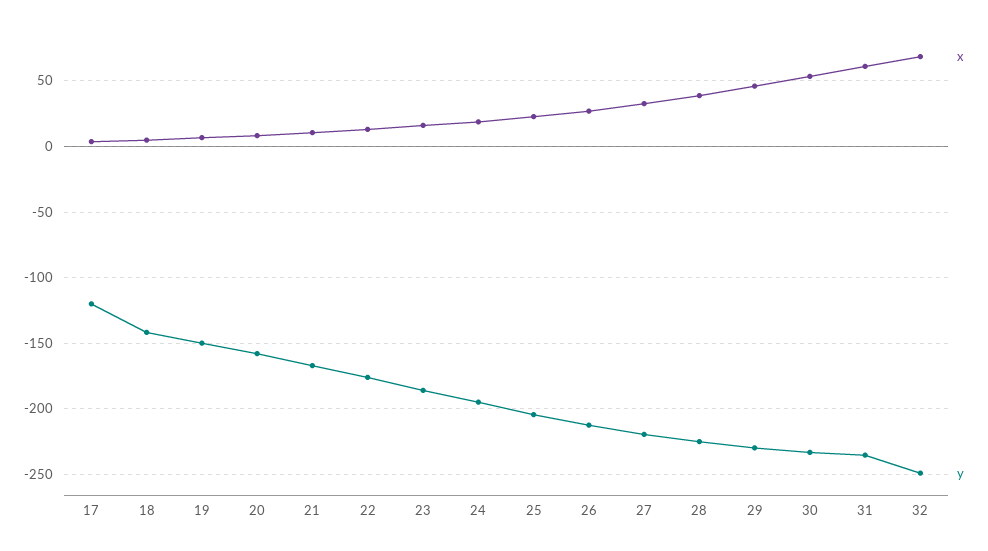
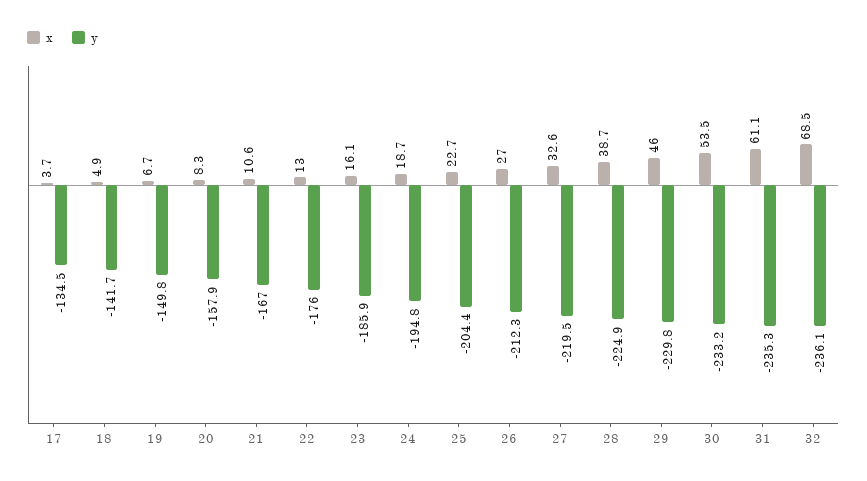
  {
    "x": {
      "17": 3.7,
      "18": 4.9,
      "19": 6.7,
      "20": 8.3,
      "21": 10.6,
      "22": 13,
      "23": 16.1,
      "24": 18.7,
      "25": 22.7,
      "26": 27,
      "27": 32.6,
      "28": 38.7,
      "29": 46,
      "30": 53.5,
      "31": 61.1,
      "32": 68.5
    },
    "y": {
-     "17": -120,
+     "17": -134.5,
      "18": -141.7,
      "19": -149.8,
      "20": -157.9,
      "21": -167,
      "22": -176,
      "23": -185.9,
      "24": -194.8,
      "25": -204.4,
      "26": -212.3,
      "27": -219.5,
      "28": -224.9,
      "29": -229.8,
      "30": -233.2,
      "31": -235.3,
-     "32": -250
+     "32": -236.1
    }
  }

